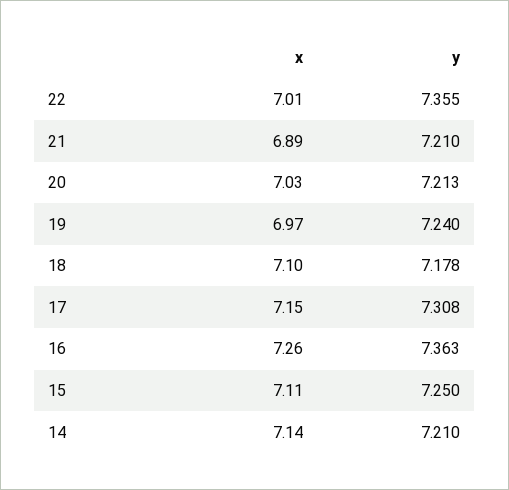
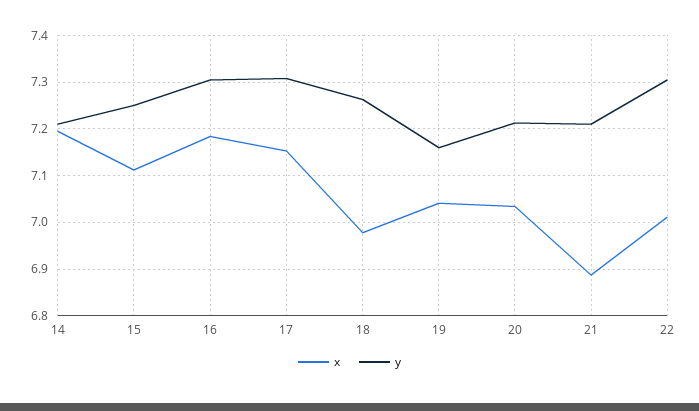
  {
    "x": {
      "22": 7.01,
      "21": 6.89,
      "20": 7.03,
-     "19": 6.97,
+     "19": 7.04,
-     "18": 7.1,
+     "18": 6.98,
      "17": 7.15,
-     "16": 7.26,
+     "16": 7.18,
      "15": 7.11,
-     "14": 7.14
+     "14": 7.2
    },
    "y": {
-     "22": 7.355,
+     "22": 7.3,
      "21": 7.21,
      "20": 7.213,
-     "19": 7.24,
+     "19": 7.16,
-     "18": 7.178,
+     "18": 7.26,
      "17": 7.308,
-     "16": 7.363,
+     "16": 7.3,
      "15": 7.25,
      "14": 7.21
    }
  }

